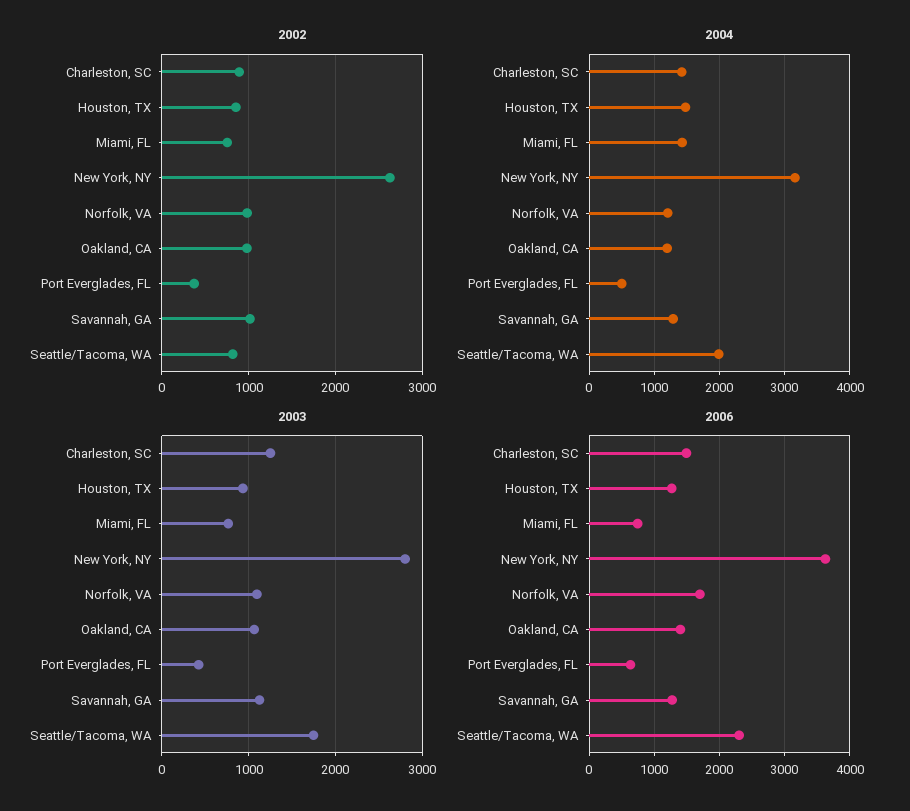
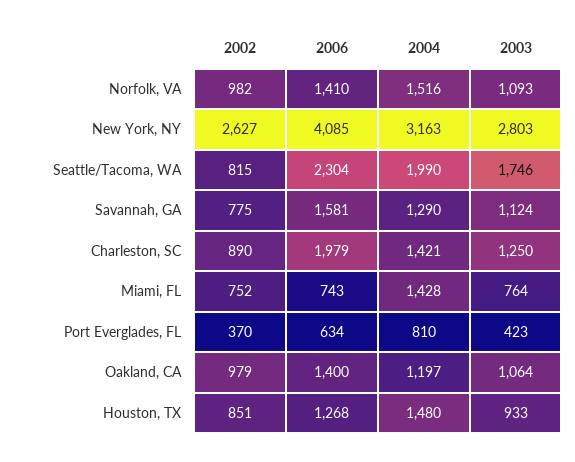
  {
    "2002": {
      "Charleston, SC": 890,
      "Houston, TX": 851,
      "Miami, FL": 752,
      "New York, NY": 2627,
      "Norfolk, VA": 982,
      "Oakland, CA": 979,
      "Port Everglades, FL": 370,
-     "Savannah, GA": 1000,
+     "Savannah, GA": 775,
      "Seattle/Tacoma, WA": 815
    },
    "2004": {
      "Charleston, SC": 1421,
      "Houston, TX": 1480,
      "Miami, FL": 1428,
      "New York, NY": 3163,
-     "Norfolk, VA": 1200,
+     "Norfolk, VA": 1516,
      "Oakland, CA": 1197,
-     "Port Everglades, FL": 500,
+     "Port Everglades, FL": 810,
      "Savannah, GA": 1290,
      "Seattle/Tacoma, WA": 1990
    },
    "2003": {
      "Charleston, SC": 1250,
      "Houston, TX": 933,
      "Miami, FL": 764,
      "New York, NY": 2803,
      "Norfolk, VA": 1093,
      "Oakland, CA": 1064,
      "Port Everglades, FL": 423,
      "Savannah, GA": 1124,
      "Seattle/Tacoma, WA": 1746
    },
    "2006": {
-     "Charleston, SC": 1500,
+     "Charleston, SC": 1979,
      "Houston, TX": 1268,
      "Miami, FL": 743,
-     "New York, NY": 3600,
+     "New York, NY": 4085,
-     "Norfolk, VA": 1700,
+     "Norfolk, VA": 1410,
      "Oakland, CA": 1400,
      "Port Everglades, FL": 634,
-     "Savannah, GA": 1300,
+     "Savannah, GA": 1581,
      "Seattle/Tacoma, WA": 2304
    }
  }

